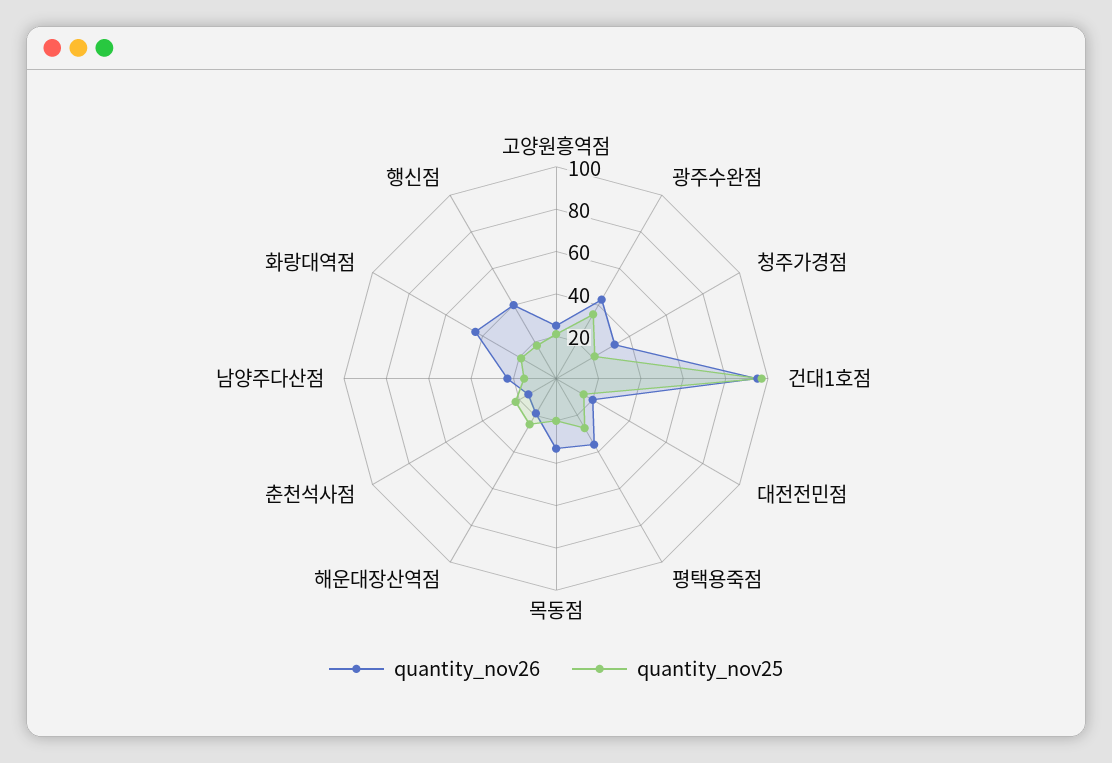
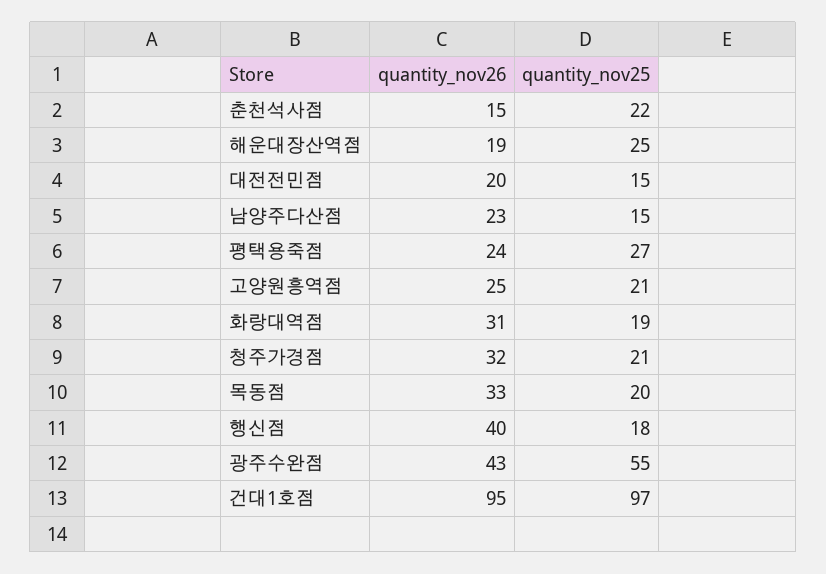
  {
    "quantity_nov26": {
      "고양원흥역점": 25,
      "광주수완점": 43,
      "청주가경점": 32,
      "건대1호점": 95,
      "대전전민점": 20,
-     "평택용죽점": 35,
+     "평택용죽점": 24,
      "목동점": 33,
      "해운대장산역점": 19,
      "춘천석사점": 15,
      "남양주다산점": 23,
-     "화랑대역점": 45,
+     "화랑대역점": 31,
      "행신점": 40
    },
    "quantity_nov25": {
      "고양원흥역점": 21,
-     "광주수완점": 35,
+     "광주수완점": 55,
      "청주가경점": 21,
      "건대1호점": 97,
      "대전전민점": 15,
      "평택용죽점": 27,
      "목동점": 20,
      "해운대장산역점": 25,
      "춘천석사점": 22,
      "남양주다산점": 15,
      "화랑대역점": 19,
      "행신점": 18
    }
  }

